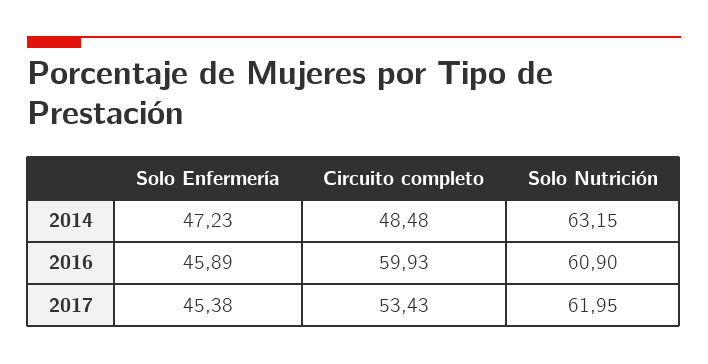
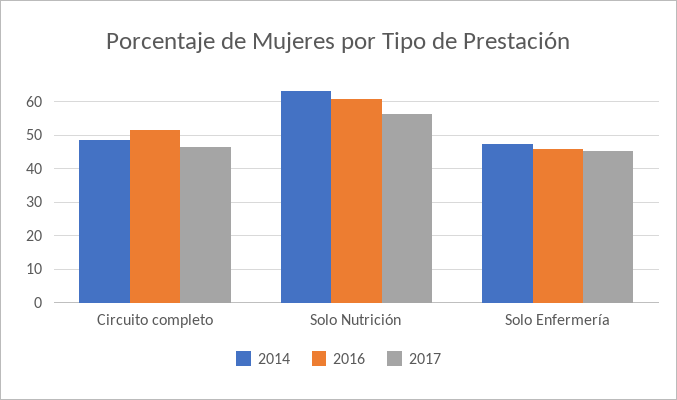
  {
    "2014": {
      "Solo Enfermería": 47.23,
      "Circuito completo": 48.48,
      "Solo Nutrición": 63.15
    },
    "2016": {
      "Solo Enfermería": 45.89,
-     "Circuito completo": 59.93,
+     "Circuito completo": 52,
      "Solo Nutrición": 60.9
    },
    "2017": {
      "Solo Enfermería": 45.38,
-     "Circuito completo": 53.43,
+     "Circuito completo": 46,
-     "Solo Nutrición": 61.95
+     "Solo Nutrición": 56
    }
  }

